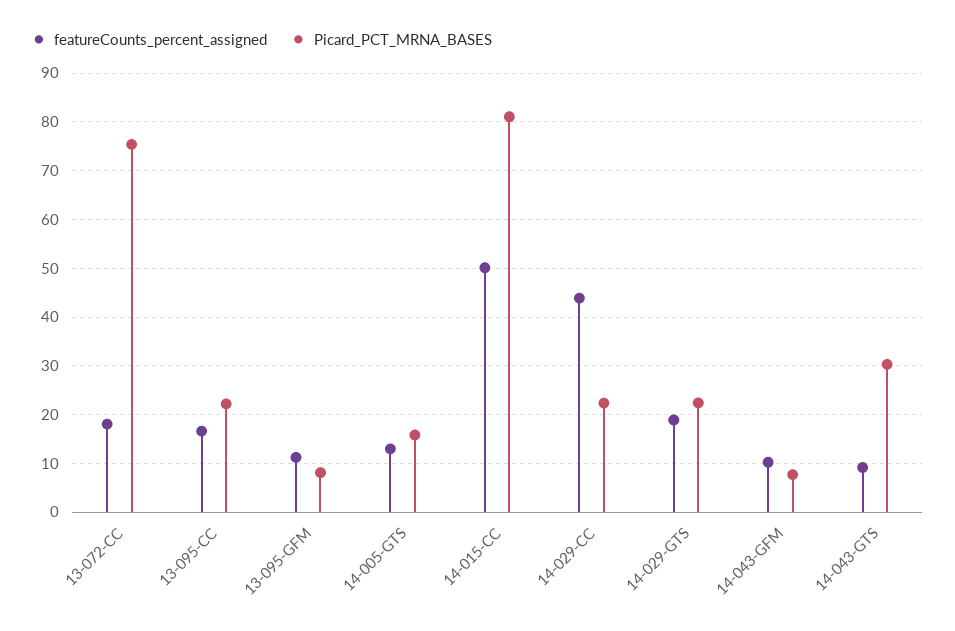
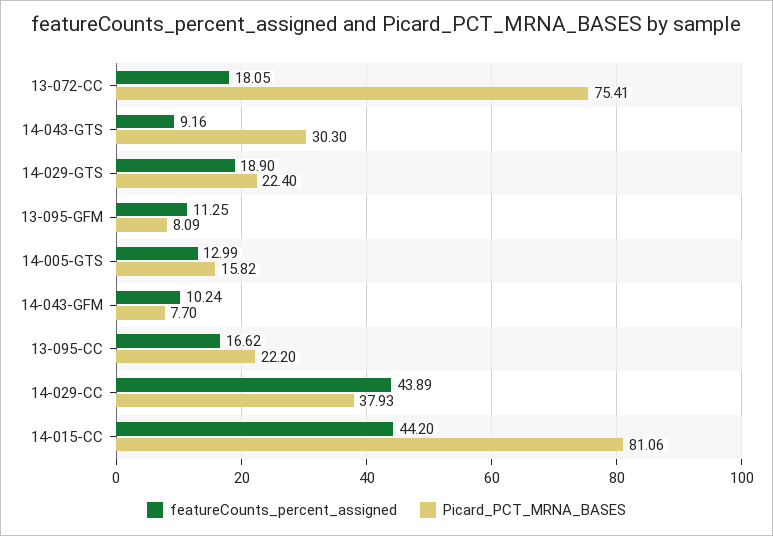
  {
    "featureCounts_percent_assigned": {
      "13-072-CC": 18.05,
      "13-095-CC": 16.62,
      "13-095-GFM": 11.25,
      "14-005-GTS": 12.99,
-     "14-015-CC": 50,
+     "14-015-CC": 44.2,
      "14-029-CC": 43.89,
      "14-029-GTS": 18.9,
      "14-043-GFM": 10.24,
      "14-043-GTS": 9.16
    },
    "Picard_PCT_MRNA_BASES": {
      "13-072-CC": 75.41,
      "13-095-CC": 22.2,
      "13-095-GFM": 8.09,
      "14-005-GTS": 15.82,
      "14-015-CC": 81.06,
-     "14-029-CC": 22,
+     "14-029-CC": 37.93,
      "14-029-GTS": 22.4,
      "14-043-GFM": 7.7,
      "14-043-GTS": 30.3
    }
  }

